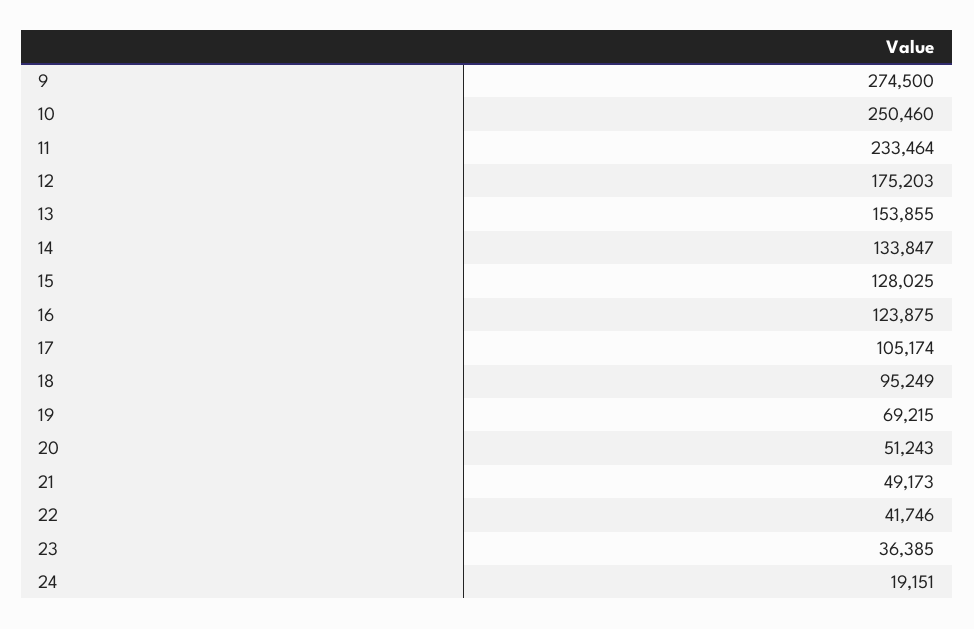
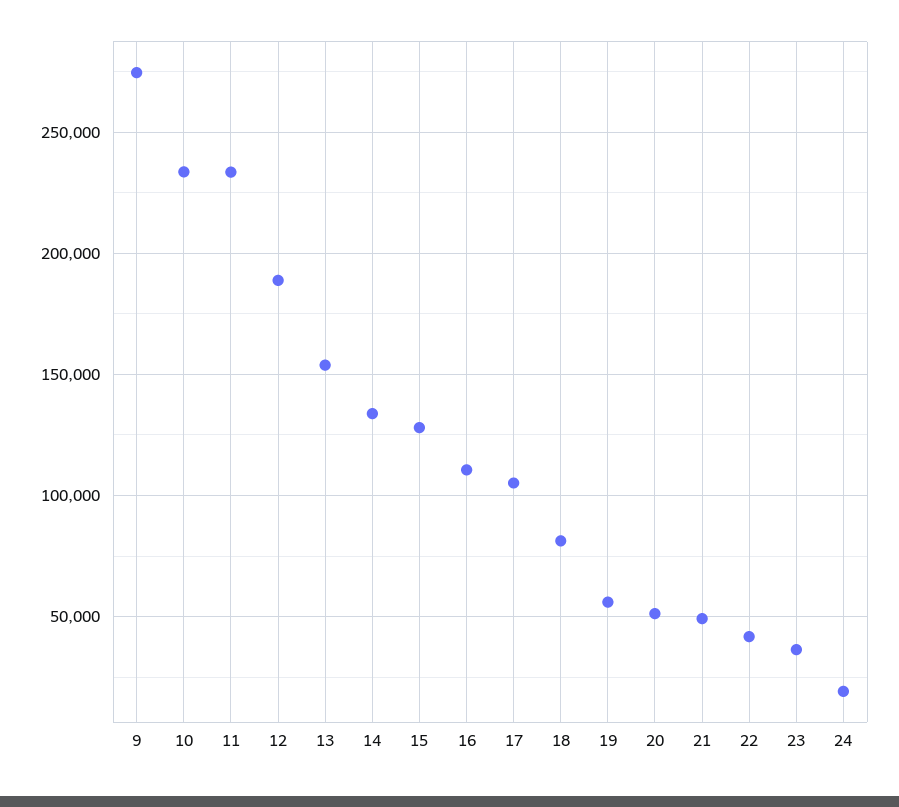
  {
    "9": 274500,
-   "10": 250460,
+   "10": 235000,
    "11": 233464,
-   "12": 175203,
+   "12": 190000,
    "13": 153855,
    "14": 133847,
    "15": 128025,
-   "16": 123875,
+   "16": 110000,
    "17": 105174,
-   "18": 95249,
+   "18": 80000,
-   "19": 69215,
+   "19": 55000,
    "20": 51243,
    "21": 49173,
    "22": 41746,
    "23": 36385,
    "24": 19151
  }

